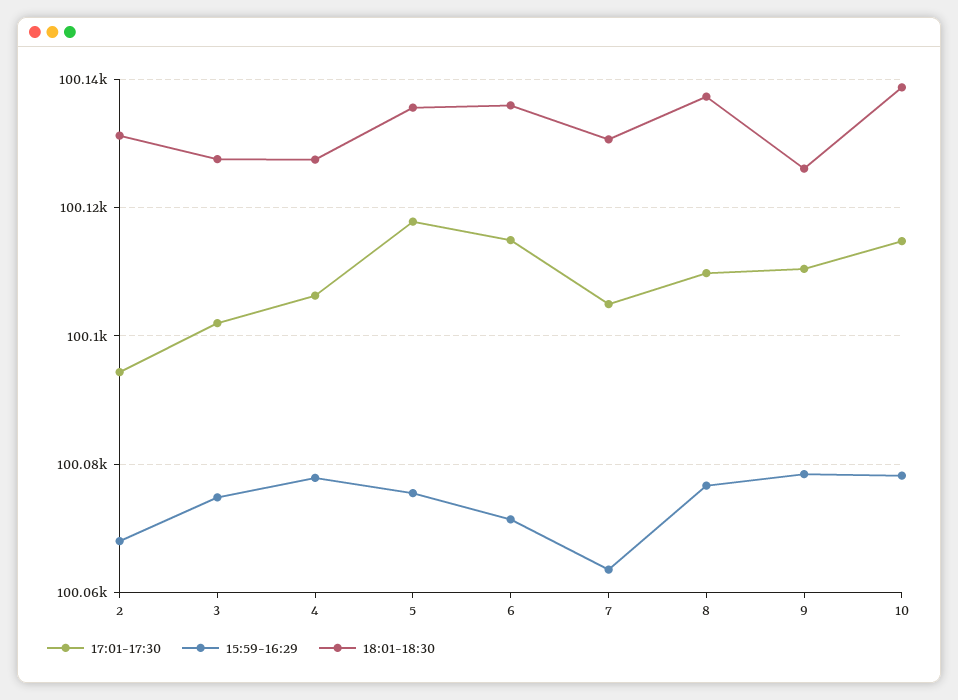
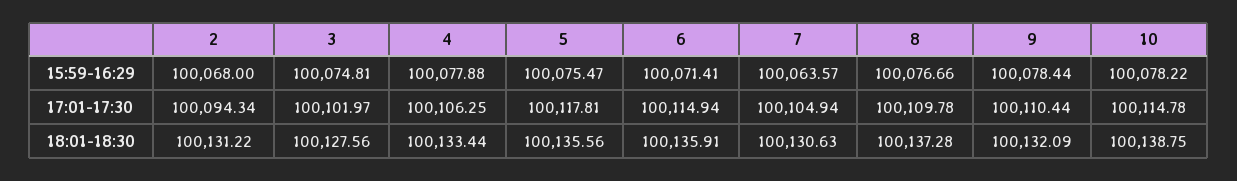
  {
    "17:01-17:30": {
      "2": 100094.34,
      "3": 100101.97,
      "4": 100106.25,
      "5": 100117.81,
      "6": 100114.94,
      "7": 100104.94,
      "8": 100109.78,
      "9": 100110.44,
      "10": 100114.78
    },
    "15:59-16:29": {
      "2": 100068,
      "3": 100074.81,
      "4": 100077.88,
      "5": 100075.47,
      "6": 100071.41,
      "7": 100063.57,
      "8": 100076.66,
      "9": 100078.44,
      "10": 100078.22
    },
    "18:01-18:30": {
      "2": 100131.22,
      "3": 100127.56,
-     "4": 100128,
+     "4": 100133.44,
      "5": 100135.56,
      "6": 100135.91,
      "7": 100130.63,
      "8": 100137.28,
-     "9": 100126,
+     "9": 100132.09,
      "10": 100138.75
    }
  }

